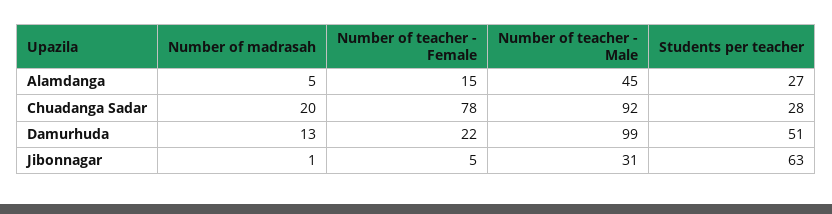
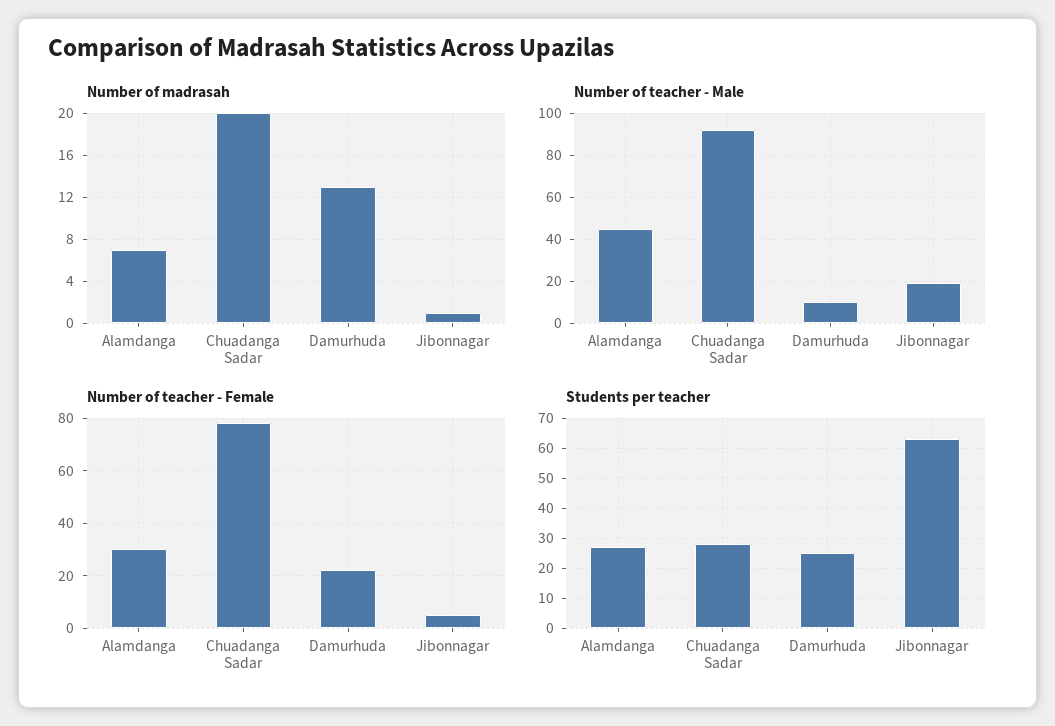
  {
    "Number of madrasah": {
-     "Alamdanga": 5,
+     "Alamdanga": 7,
      "Chuadanga Sadar": 20,
      "Damurhuda": 13,
      "Jibonnagar": 1
    },
    "Number of teacher - Female": {
-     "Alamdanga": 15,
+     "Alamdanga": 30,
      "Chuadanga Sadar": 78,
      "Damurhuda": 22,
      "Jibonnagar": 5
    },
    "Number of teacher - Male": {
      "Alamdanga": 45,
      "Chuadanga Sadar": 92,
-     "Damurhuda": 99,
+     "Damurhuda": 10,
-     "Jibonnagar": 31
+     "Jibonnagar": 20
    },
    "Students per teacher": {
      "Alamdanga": 27,
      "Chuadanga Sadar": 28,
-     "Damurhuda": 51,
+     "Damurhuda": 25,
      "Jibonnagar": 63
    }
  }

